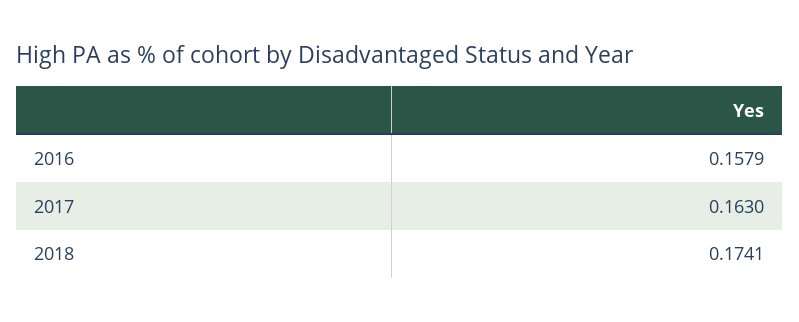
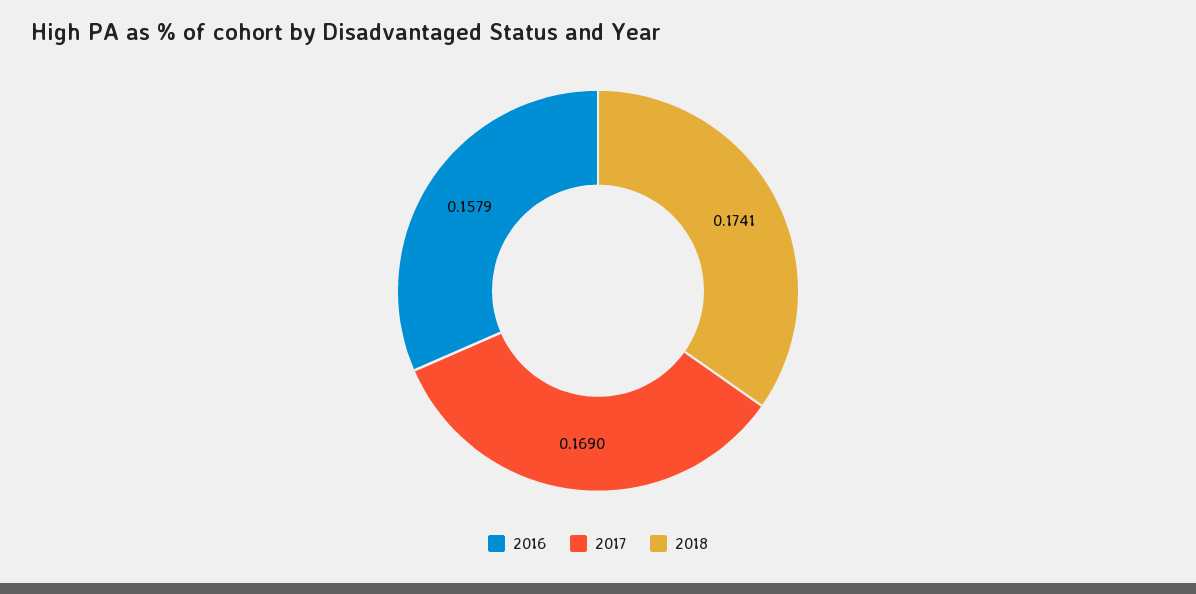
  {
    "2016": 0.1579,
-   "2017": 0.163,
+   "2017": 0.169,
    "2018": 0.1741
  }

